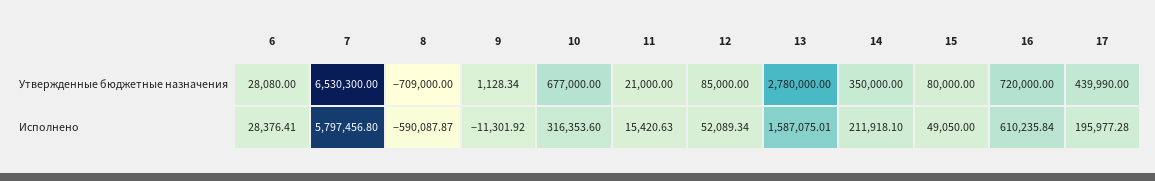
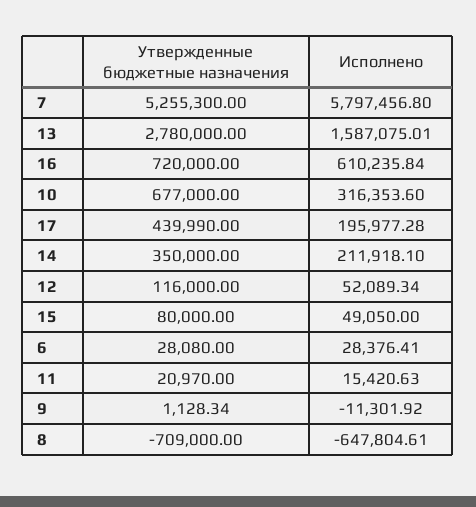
  {
    "6": {
      "Утвержденные бюджетные назначения": 28080,
      "Исполнено": 28376.41
    },
    "7": {
-     "Утвержденные бюджетные назначения": 6530300,
+     "Утвержденные бюджетные назначения": 5255300,
      "Исполнено": 5797456.8
    },
    "8": {
      "Утвержденные бюджетные назначения": -709000,
-     "Исполнено": -590087.87
+     "Исполнено": -647804.61
    },
    "9": {
      "Утвержденные бюджетные назначения": 1128.34,
      "Исполнено": -11301.92
    },
    "10": {
      "Утвержденные бюджетные назначения": 677000,
      "Исполнено": 316353.6
    },
    "11": {
-     "Утвержденные бюджетные назначения": 21000,
+     "Утвержденные бюджетные назначения": 20970,
      "Исполнено": 15420.63
    },
    "12": {
-     "Утвержденные бюджетные назначения": 85000,
+     "Утвержденные бюджетные назначения": 116000,
      "Исполнено": 52089.34
    },
    "13": {
      "Утвержденные бюджетные назначения": 2780000,
      "Исполнено": 1587075.01
    },
    "14": {
      "Утвержденные бюджетные назначения": 350000,
      "Исполнено": 211918.1
    },
    "15": {
      "Утвержденные бюджетные назначения": 80000,
      "Исполнено": 49050
    },
    "16": {
      "Утвержденные бюджетные назначения": 720000,
      "Исполнено": 610235.84
    },
    "17": {
      "Утвержденные бюджетные назначения": 439990,
      "Исполнено": 195977.28
    }
  }

